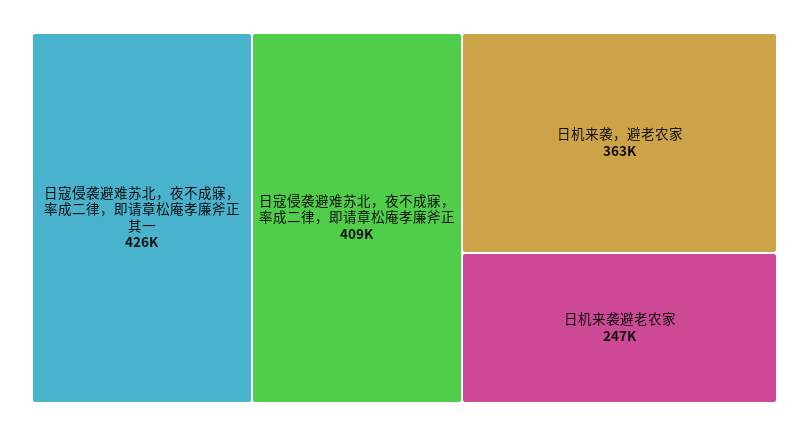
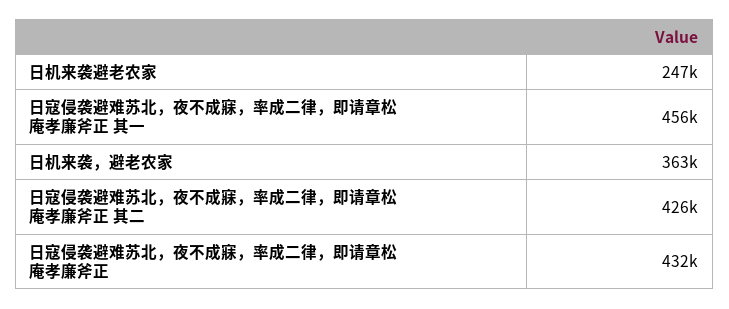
  {
-   "日寇侵袭避难苏北，夜不成寐，率成二律，即请章松庵孝廉斧正 其一": 426000,
+   "日寇侵袭避难苏北，夜不成寐，率成二律，即请章松庵孝廉斧正 其一": 456000,
-   "日寇侵袭避难苏北，夜不成寐，率成二律，即请章松庵孝廉斧正": 409000,
+   "日寇侵袭避难苏北，夜不成寐，率成二律，即请章松庵孝廉斧正": 432000,
    "日机来袭，避老农家": 363000,
-   "日机来袭避老农家": 247000
+   "日机来袭避老农家": 247000,
+   "日寇侵袭避难苏北，夜不成寐，率成二律，即请章松庵孝廉斧正 其二": 426000
  }

